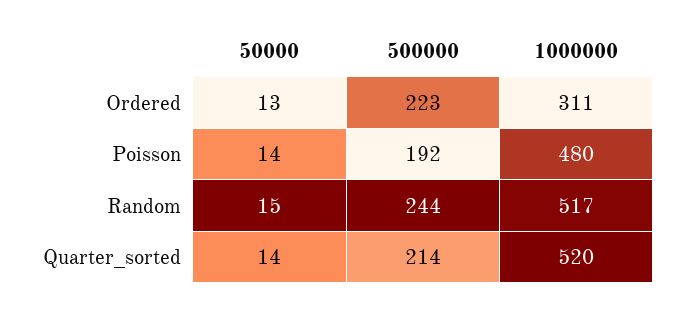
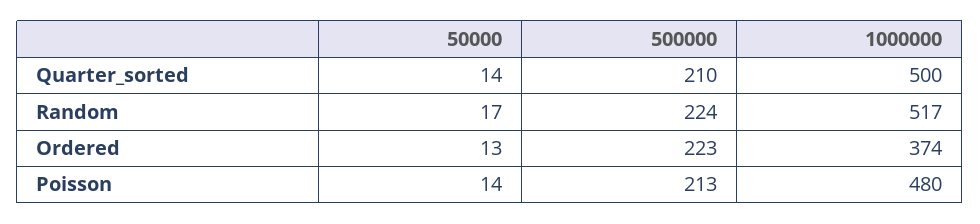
  {
    "50000": {
      "Ordered": 13,
      "Poisson": 14,
-     "Random": 15,
+     "Random": 17,
      "Quarter_sorted": 14
    },
    "500000": {
      "Ordered": 223,
-     "Poisson": 192,
+     "Poisson": 213,
-     "Random": 244,
+     "Random": 224,
-     "Quarter_sorted": 214
+     "Quarter_sorted": 210
    },
    "1000000": {
-     "Ordered": 311,
+     "Ordered": 374,
      "Poisson": 480,
      "Random": 517,
-     "Quarter_sorted": 520
+     "Quarter_sorted": 500
    }
  }

